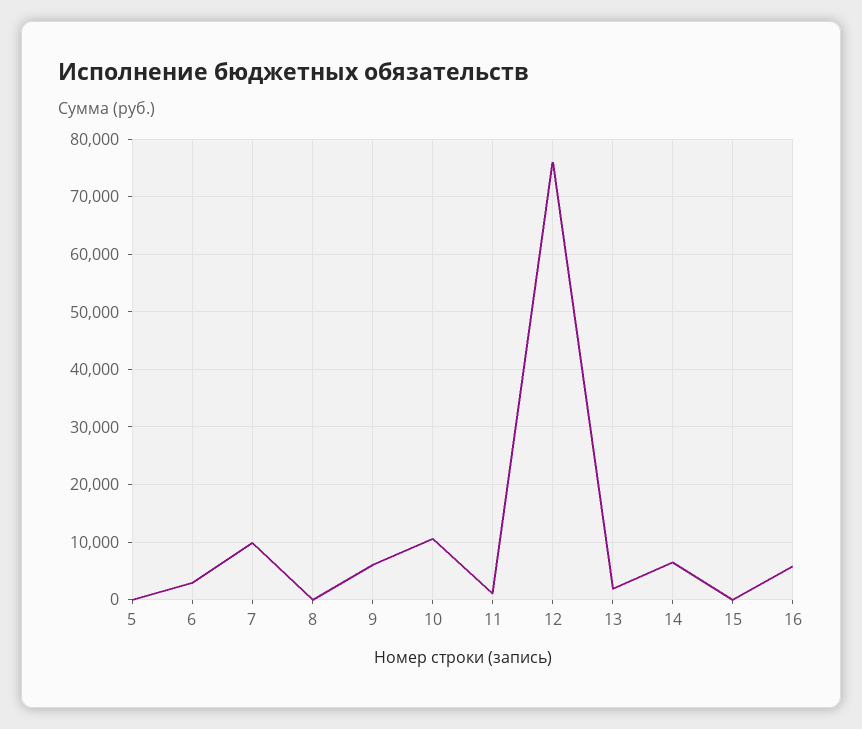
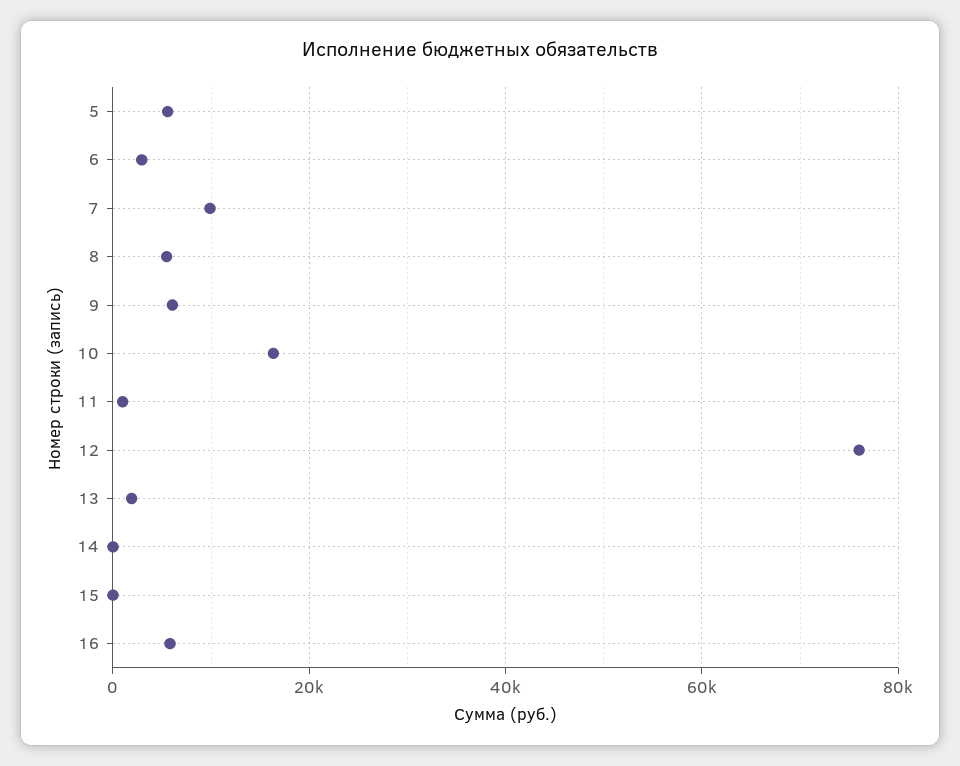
  {
-   "5": 0,
+   "5": 6000,
    "6": 2000,
    "7": 10000,
-   "8": 0,
+   "8": 6000,
    "9": 6000,
-   "10": 10000,
+   "10": 16000,
    "11": 0,
    "12": 76000,
    "13": 2000,
-   "14": 6000,
+   "14": 0,
    "15": 0,
    "16": 6000
  }

